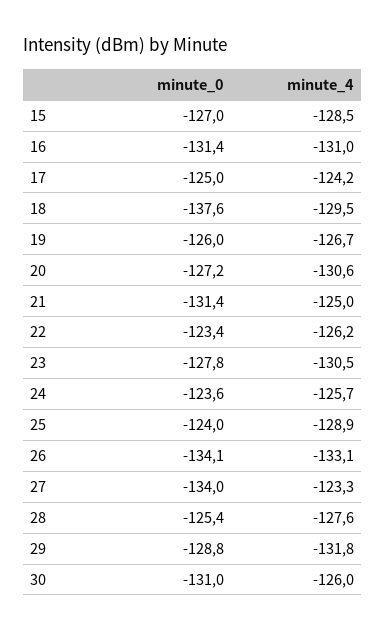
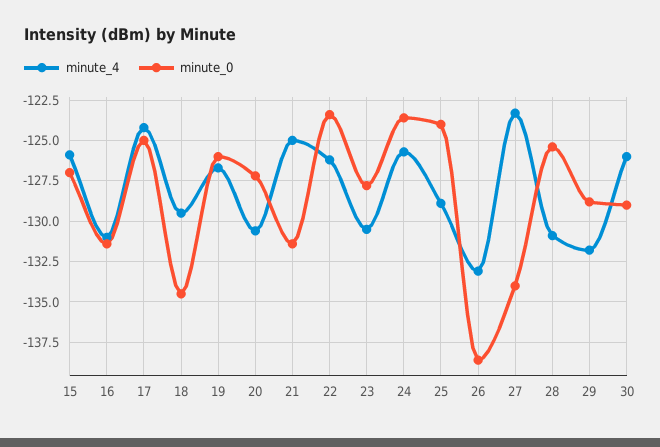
  {
    "minute_0": {
      "15": -127,
      "16": -131.4,
      "17": -125,
-     "18": -137.6,
+     "18": -134.5,
      "19": -126,
      "20": -127.2,
      "21": -131.4,
      "22": -123.4,
      "23": -127.8,
      "24": -123.6,
      "25": -124,
-     "26": -134.1,
+     "26": -138.5,
      "27": -134,
      "28": -125.4,
      "29": -128.8,
-     "30": -131
+     "30": -129
    },
    "minute_4": {
-     "15": -128.5,
+     "15": -126,
      "16": -131,
      "17": -124.2,
      "18": -129.5,
      "19": -126.7,
      "20": -130.6,
      "21": -125,
      "22": -126.2,
      "23": -130.5,
      "24": -125.7,
      "25": -128.9,
      "26": -133.1,
      "27": -123.3,
-     "28": -127.6,
+     "28": -131,
      "29": -131.8,
      "30": -126
    }
  }

